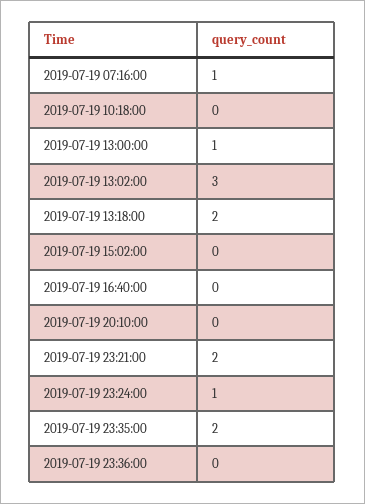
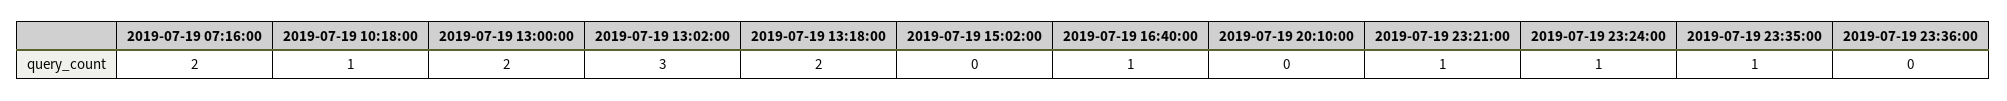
  {
-   "2019-07-19 07:16:00": 1,
+   "2019-07-19 07:16:00": 2,
-   "2019-07-19 10:18:00": 0,
+   "2019-07-19 10:18:00": 1,
-   "2019-07-19 13:00:00": 1,
+   "2019-07-19 13:00:00": 2,
    "2019-07-19 13:02:00": 3,
    "2019-07-19 13:18:00": 2,
    "2019-07-19 15:02:00": 0,
-   "2019-07-19 16:40:00": 0,
+   "2019-07-19 16:40:00": 1,
    "2019-07-19 20:10:00": 0,
-   "2019-07-19 23:21:00": 2,
+   "2019-07-19 23:21:00": 1,
    "2019-07-19 23:24:00": 1,
-   "2019-07-19 23:35:00": 2,
+   "2019-07-19 23:35:00": 1,
    "2019-07-19 23:36:00": 0
  }

